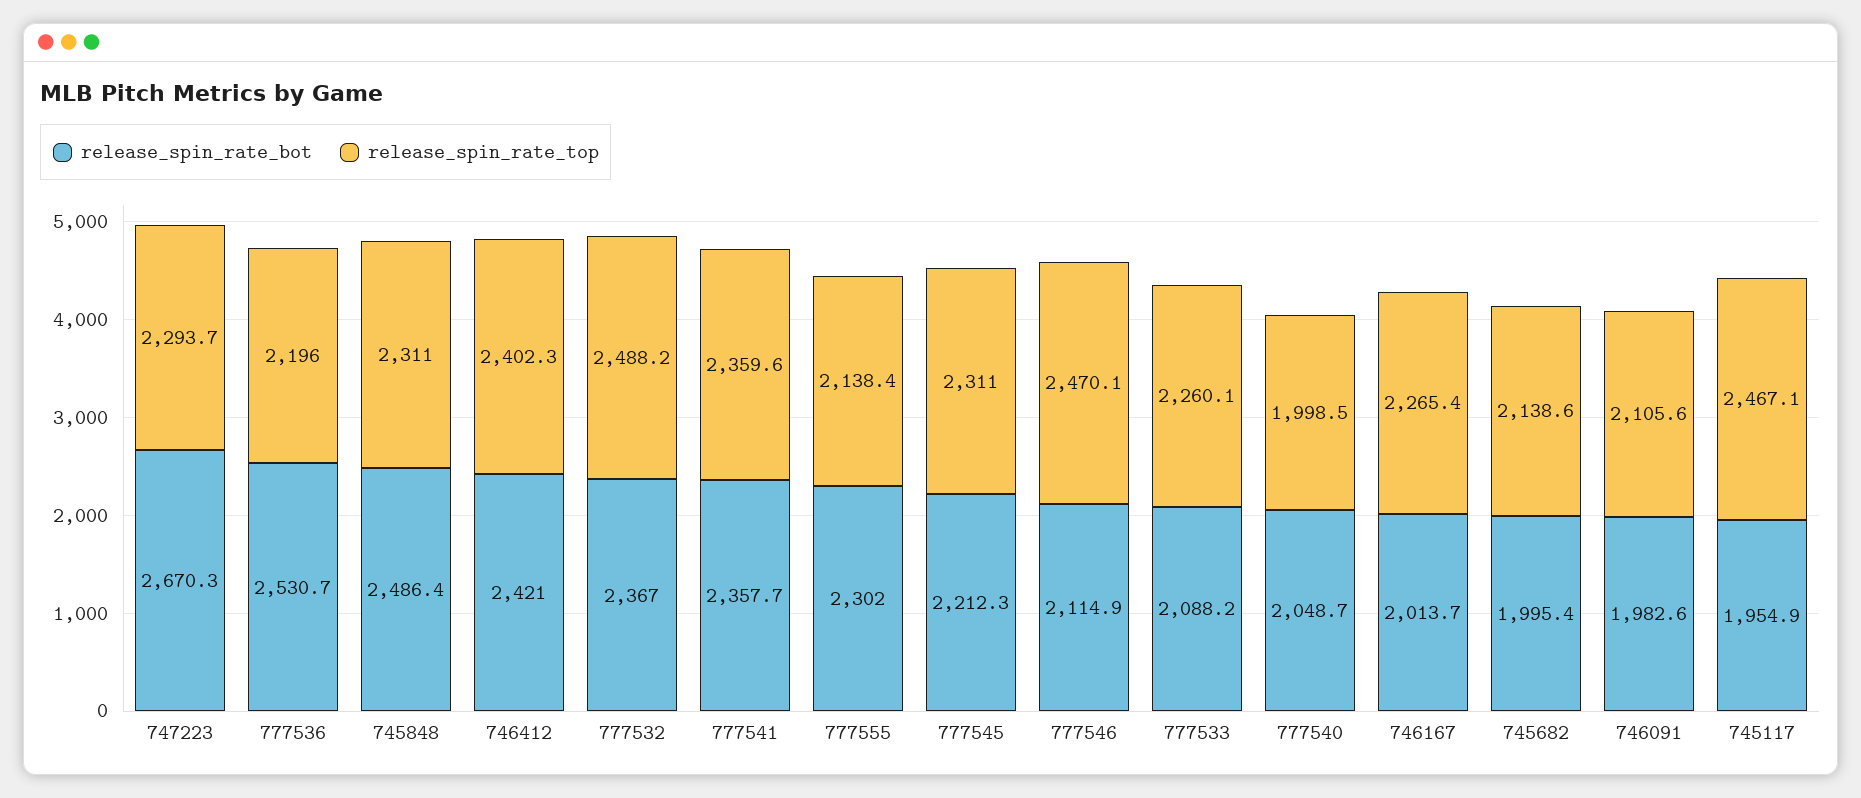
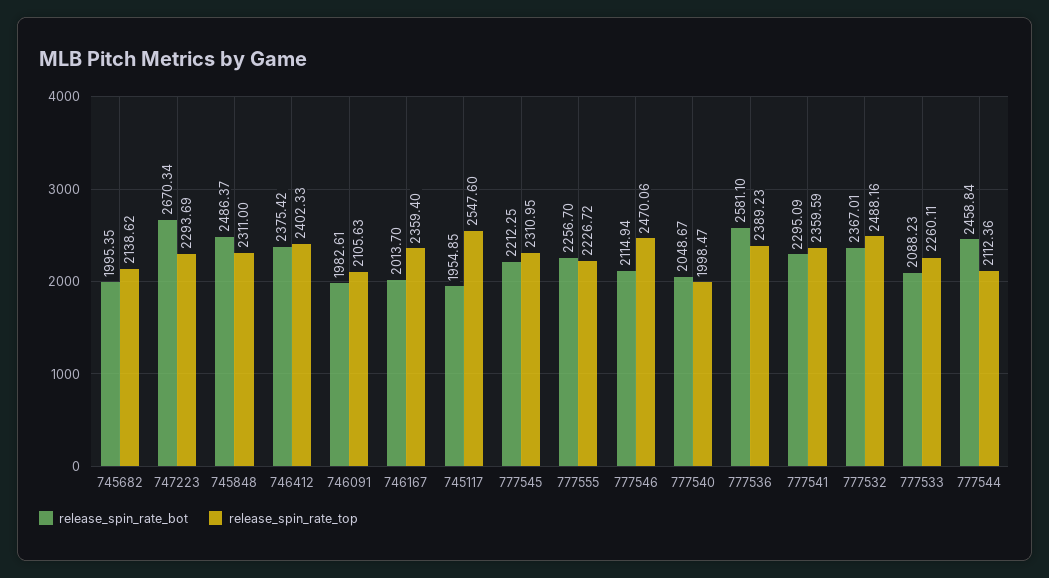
  {
    "release_spin_rate_bot": {
      "747223": 2670.34,
-     "777536": 2530.7,
+     "777536": 2581.1,
      "745848": 2486.37,
-     "746412": 2421,
+     "746412": 2375.42,
      "777532": 2367.01,
-     "777541": 2357.7,
+     "777541": 2295.09,
-     "777555": 2302,
+     "777555": 2256.7,
      "777545": 2212.25,
      "777546": 2114.94,
      "777533": 2088.23,
      "777540": 2048.67,
      "746167": 2013.7,
      "745682": 1995.35,
      "746091": 1982.61,
-     "745117": 1954.85
+     "745117": 1954.85,
+     "777544": 2458.84
    },
    "release_spin_rate_top": {
      "747223": 2293.69,
-     "777536": 2196,
+     "777536": 2389.23,
      "745848": 2311,
      "746412": 2402.33,
      "777532": 2488.16,
      "777541": 2359.59,
-     "777555": 2138.4,
+     "777555": 2226.72,
      "777545": 2310.95,
      "777546": 2470.06,
      "777533": 2260.11,
      "777540": 1998.47,
-     "746167": 2265.4,
+     "746167": 2359.4,
      "745682": 2138.62,
      "746091": 2105.63,
-     "745117": 2467.1
+     "745117": 2547.6,
+     "777544": 2112.36
    }
  }

